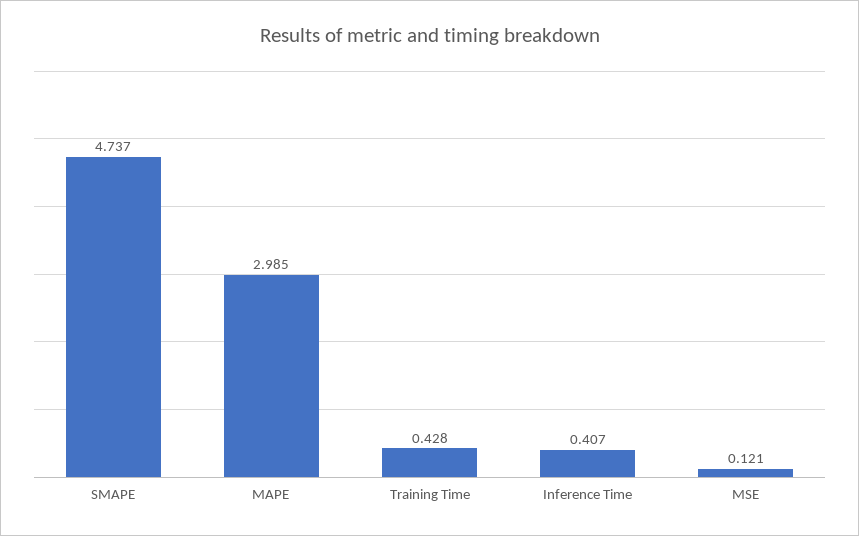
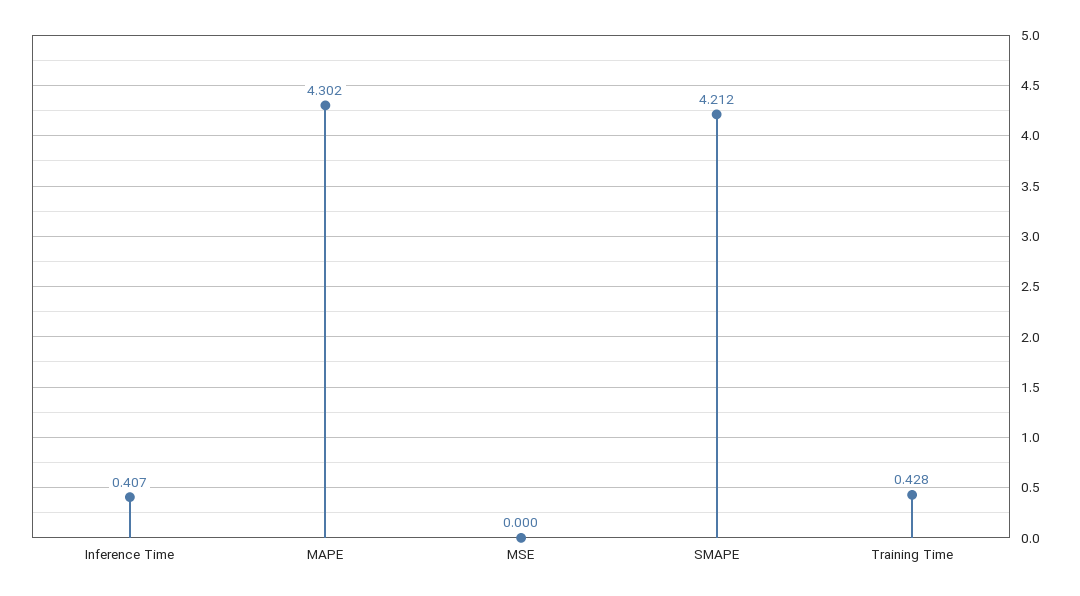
  {
-   "SMAPE": 4.737,
+   "SMAPE": 4.212,
-   "MAPE": 2.985,
+   "MAPE": 4.302,
    "Training Time": 0.428,
    "Inference Time": 0.407,
-   "MSE": 0.121
+   "MSE": 0
  }

